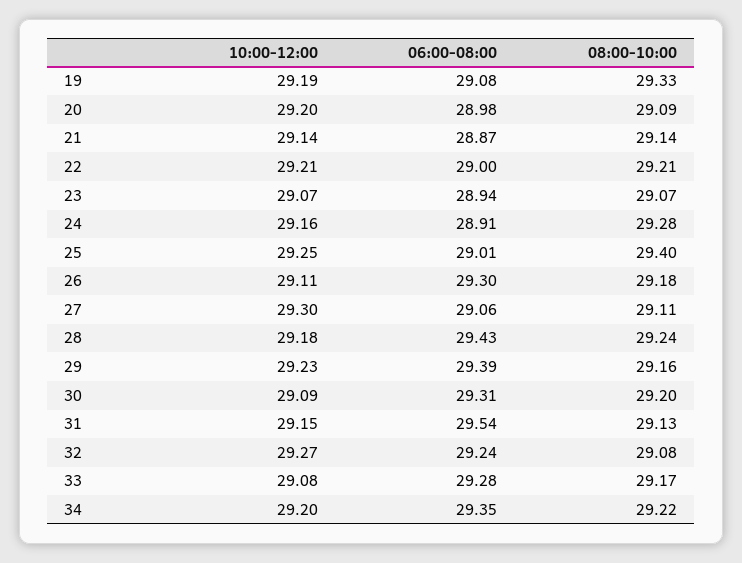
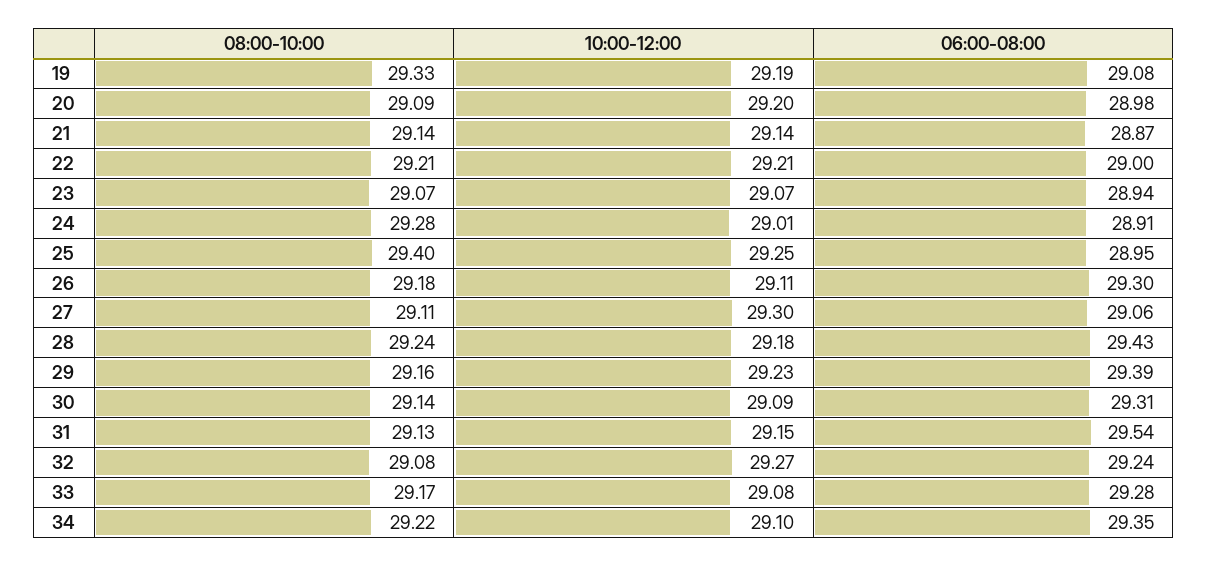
  {
    "10:00-12:00": {
      "19": 29.19,
      "20": 29.2,
      "21": 29.14,
      "22": 29.21,
      "23": 29.07,
-     "24": 29.16,
+     "24": 29.01,
      "25": 29.25,
      "26": 29.11,
      "27": 29.3,
      "28": 29.18,
      "29": 29.23,
      "30": 29.09,
      "31": 29.15,
      "32": 29.27,
      "33": 29.08,
-     "34": 29.2
+     "34": 29.1
    },
    "06:00-08:00": {
      "19": 29.08,
      "20": 28.98,
      "21": 28.87,
      "22": 29,
      "23": 28.94,
      "24": 28.91,
-     "25": 29.01,
+     "25": 28.95,
      "26": 29.3,
      "27": 29.06,
      "28": 29.43,
      "29": 29.39,
      "30": 29.31,
      "31": 29.54,
      "32": 29.24,
      "33": 29.28,
      "34": 29.35
    },
    "08:00-10:00": {
      "19": 29.33,
      "20": 29.09,
      "21": 29.14,
      "22": 29.21,
      "23": 29.07,
      "24": 29.28,
      "25": 29.4,
      "26": 29.18,
      "27": 29.11,
      "28": 29.24,
      "29": 29.16,
-     "30": 29.2,
+     "30": 29.14,
      "31": 29.13,
      "32": 29.08,
      "33": 29.17,
      "34": 29.22
    }
  }

